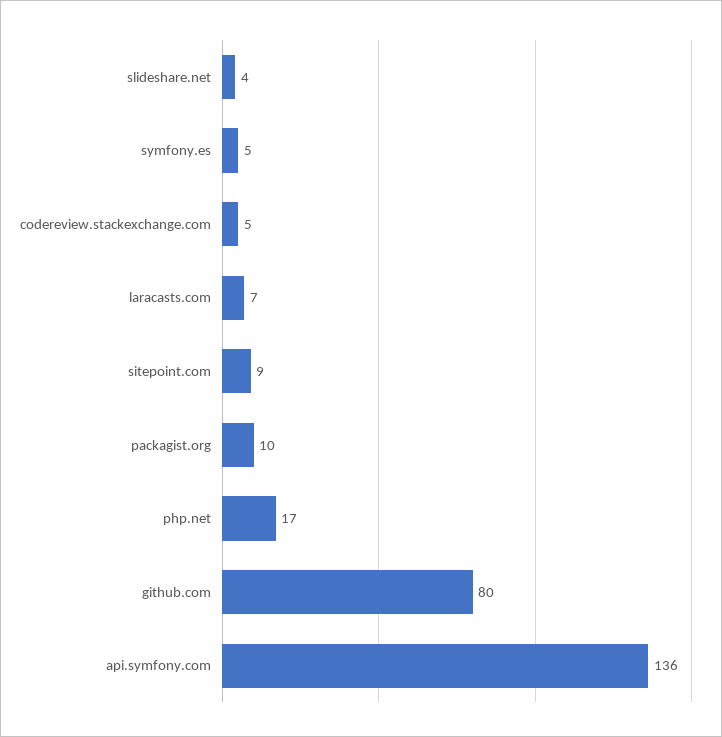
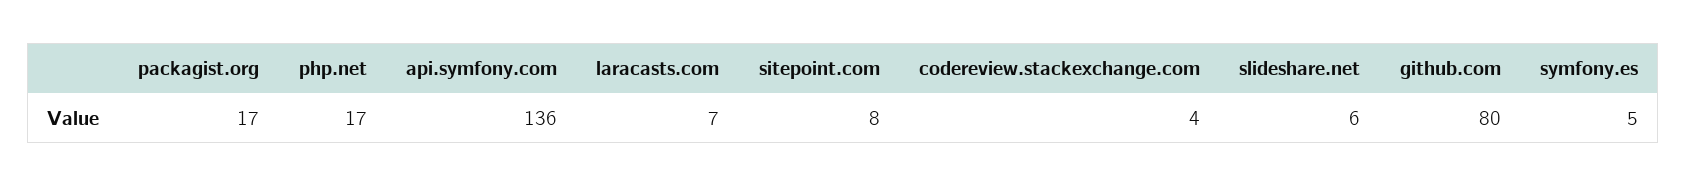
  {
-   "slideshare.net": 4,
+   "slideshare.net": 6,
    "symfony.es": 5,
-   "codereview.stackexchange.com": 5,
+   "codereview.stackexchange.com": 4,
    "laracasts.com": 7,
-   "sitepoint.com": 9,
+   "sitepoint.com": 8,
-   "packagist.org": 10,
+   "packagist.org": 17,
    "php.net": 17,
    "github.com": 80,
    "api.symfony.com": 136
  }

